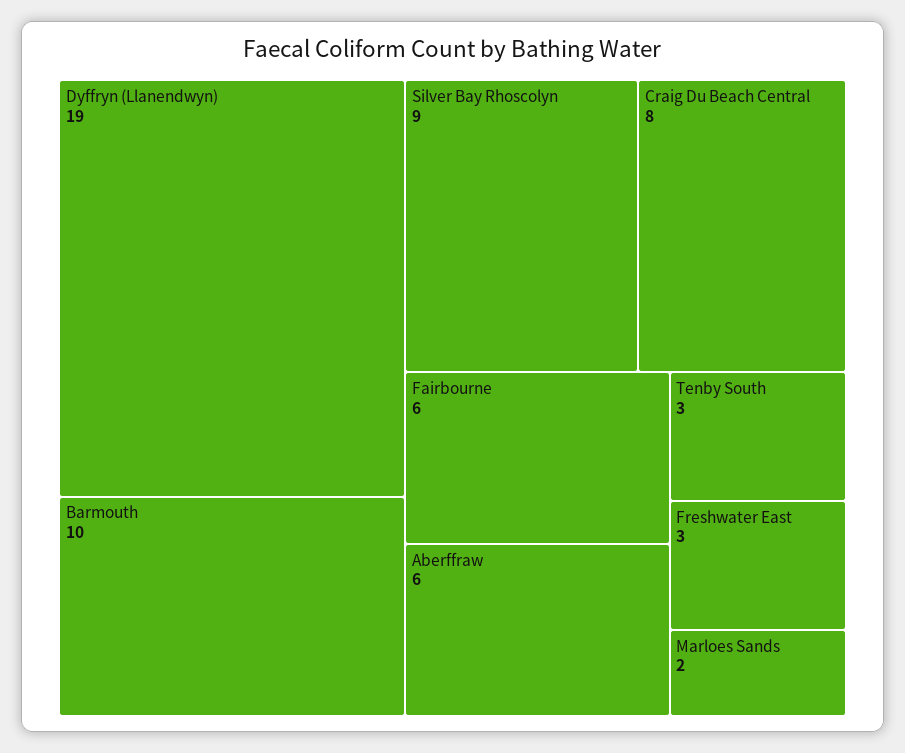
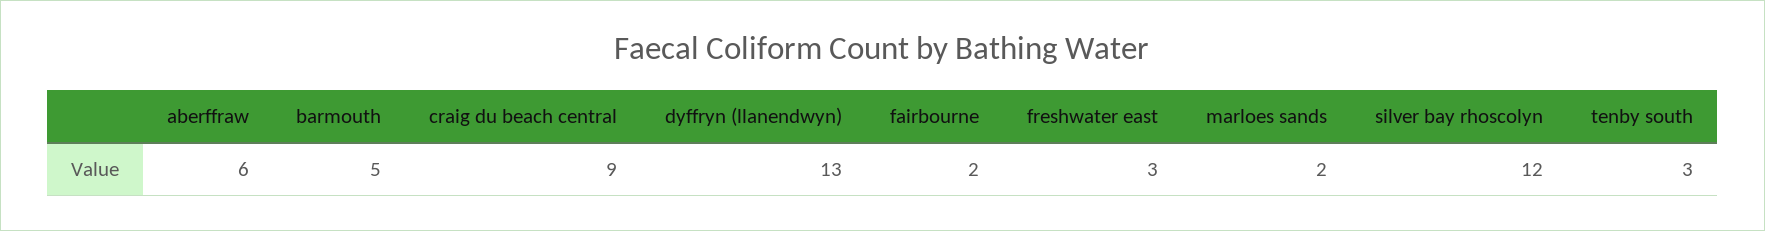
  {
-   "Dyffryn (Llanendwyn)": 19,
+   "Dyffryn (Llanendwyn)": 13,
-   "Barmouth": 10,
+   "Barmouth": 5,
-   "Silver Bay Rhoscolyn": 9,
+   "Silver Bay Rhoscolyn": 12,
-   "Craig Du Beach Central": 8,
+   "Craig Du Beach Central": 9,
-   "Fairbourne": 6,
+   "Fairbourne": 2,
    "Aberffraw": 6,
    "Tenby South": 3,
    "Freshwater East": 3,
    "Marloes Sands": 2
  }

